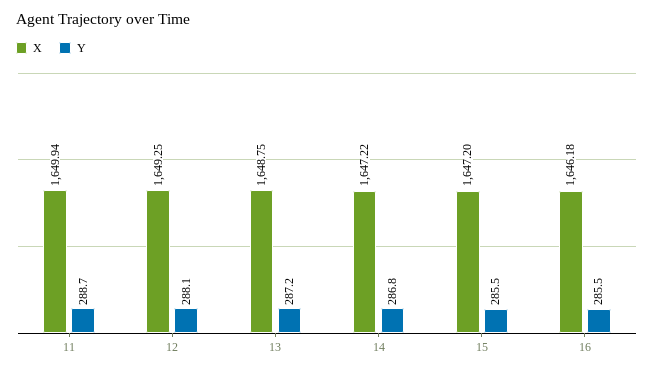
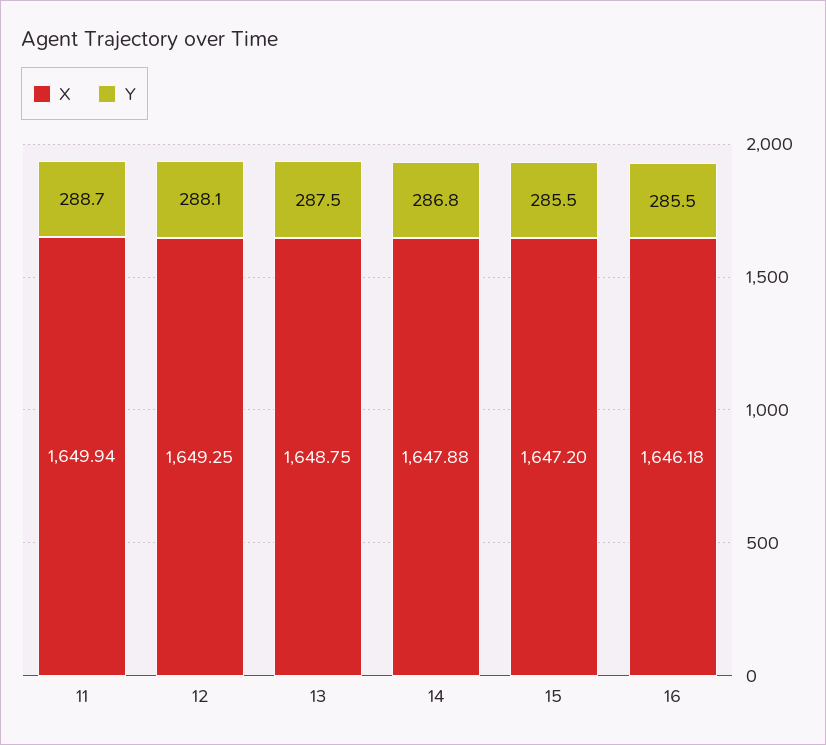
  {
    "X": {
      "11": 1649.94,
      "12": 1649.25,
      "13": 1648.75,
-     "14": 1647.22,
+     "14": 1647.88,
      "15": 1647.2,
      "16": 1646.18
    },
    "Y": {
      "11": 288.7,
      "12": 288.1,
-     "13": 287.2,
+     "13": 287.5,
      "14": 286.8,
      "15": 285.5,
      "16": 285.5
    }
  }

